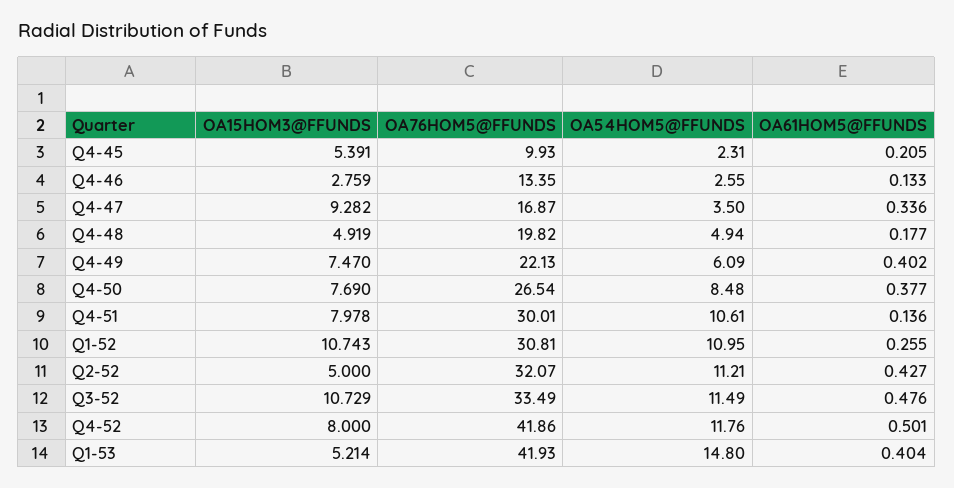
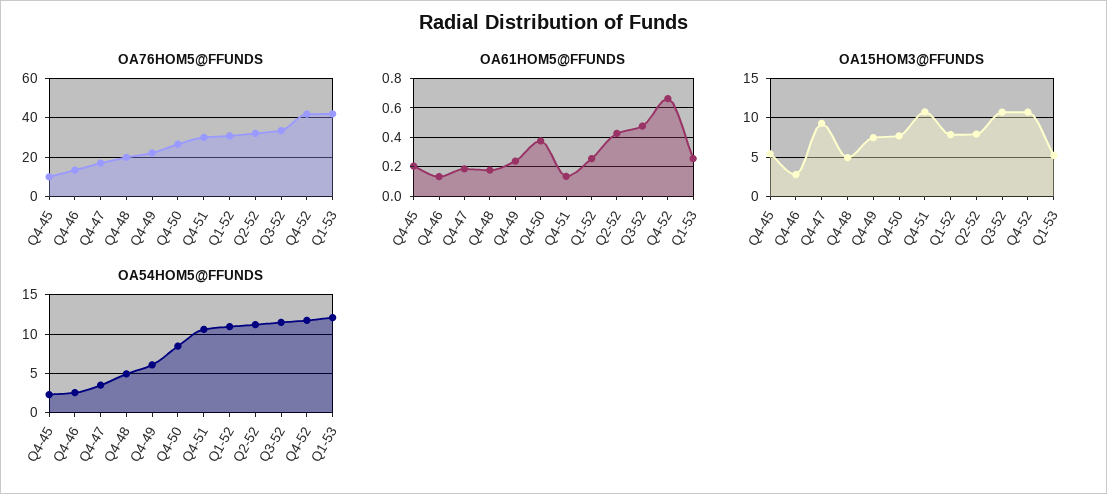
  {
    "OA15HOM3@FFUNDS": {
      "Q4-45": 5.391,
      "Q4-46": 2.759,
      "Q4-47": 9.282,
      "Q4-48": 4.919,
      "Q4-49": 7.47,
      "Q4-50": 7.69,
-     "Q4-51": 7.978,
+     "Q4-51": 11,
-     "Q1-52": 10.743,
+     "Q1-52": 8,
-     "Q2-52": 5,
+     "Q2-52": 8,
      "Q3-52": 10.729,
-     "Q4-52": 8,
+     "Q4-52": 11,
      "Q1-53": 5.214
    },
    "OA76HOM5@FFUNDS": {
      "Q4-45": 9.93,
      "Q4-46": 13.35,
      "Q4-47": 16.87,
      "Q4-48": 19.82,
      "Q4-49": 22.13,
      "Q4-50": 26.54,
      "Q4-51": 30.01,
      "Q1-52": 30.81,
      "Q2-52": 32.07,
      "Q3-52": 33.49,
      "Q4-52": 41.86,
      "Q1-53": 41.93
    },
    "OA54HOM5@FFUNDS": {
      "Q4-45": 2.31,
      "Q4-46": 2.55,
      "Q4-47": 3.5,
      "Q4-48": 4.94,
      "Q4-49": 6.09,
      "Q4-50": 8.48,
      "Q4-51": 10.61,
      "Q1-52": 10.95,
      "Q2-52": 11.21,
      "Q3-52": 11.49,
      "Q4-52": 11.76,
-     "Q1-53": 14.8
+     "Q1-53": 12
    },
    "OA61HOM5@FFUNDS": {
      "Q4-45": 0.205,
      "Q4-46": 0.133,
-     "Q4-47": 0.336,
+     "Q4-47": 0.2,
      "Q4-48": 0.177,
-     "Q4-49": 0.402,
+     "Q4-49": 0.25,
      "Q4-50": 0.377,
      "Q4-51": 0.136,
      "Q1-52": 0.255,
      "Q2-52": 0.427,
      "Q3-52": 0.476,
-     "Q4-52": 0.501,
+     "Q4-52": 0.65,
-     "Q1-53": 0.404
+     "Q1-53": 0.25
    }
  }

